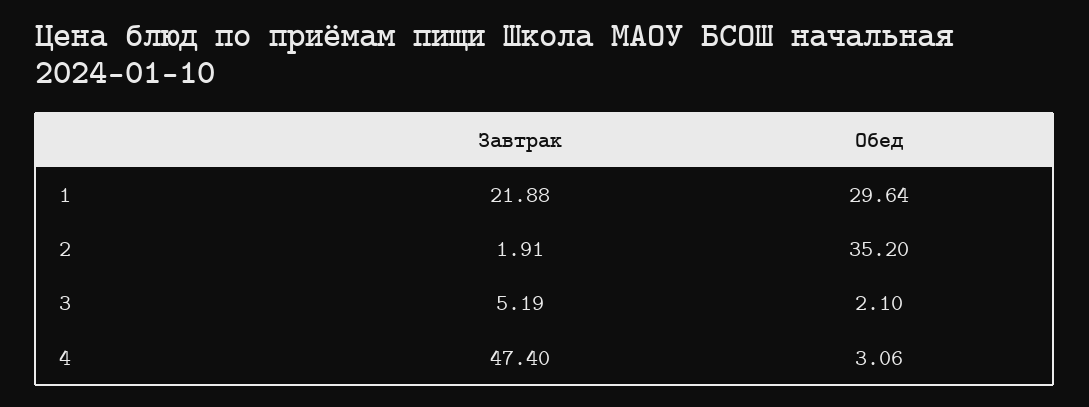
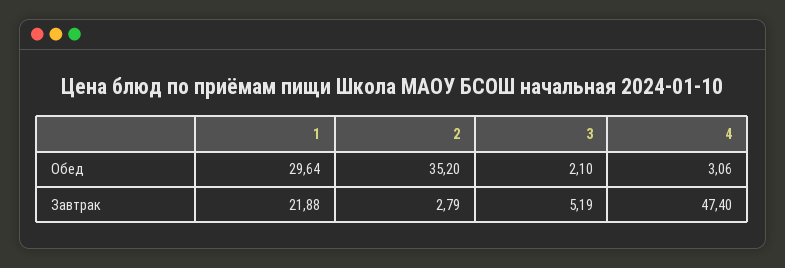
  {
    "Завтрак": {
      "1": 21.88,
-     "2": 1.91,
+     "2": 2.79,
      "3": 5.19,
      "4": 47.4
    },
    "Обед": {
      "1": 29.64,
      "2": 35.2,
      "3": 2.1,
      "4": 3.06
    }
  }

